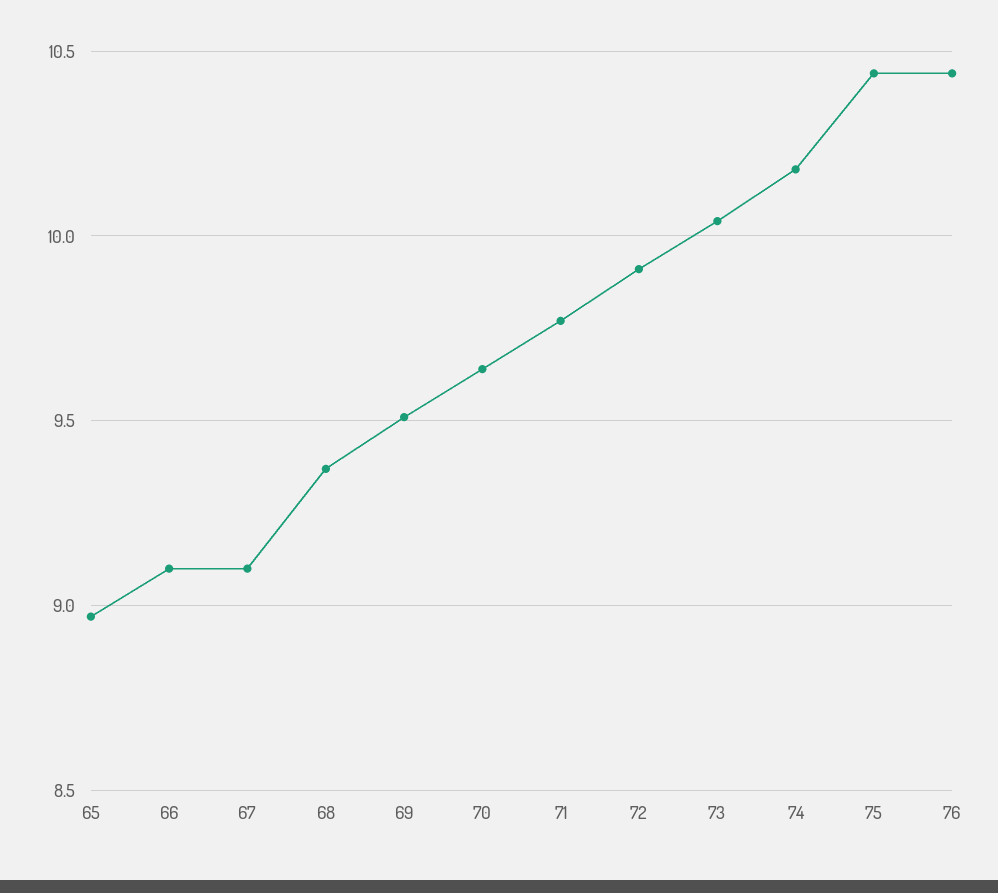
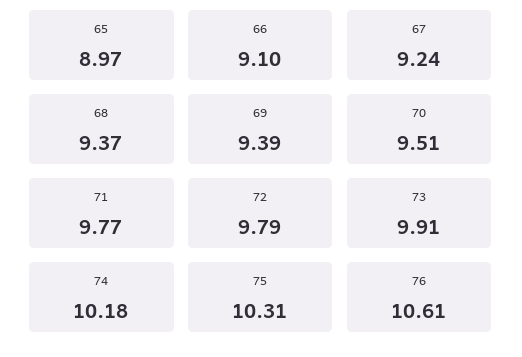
  {
    "65": 8.97,
    "66": 9.1,
-   "67": 9.1,
+   "67": 9.24,
    "68": 9.37,
-   "69": 9.5,
+   "69": 9.39,
-   "70": 9.65,
+   "70": 9.51,
    "71": 9.77,
-   "72": 9.9,
+   "72": 9.79,
-   "73": 10.05,
+   "73": 9.91,
    "74": 10.18,
-   "75": 10.45,
+   "75": 10.31,
-   "76": 10.45
+   "76": 10.61
  }

